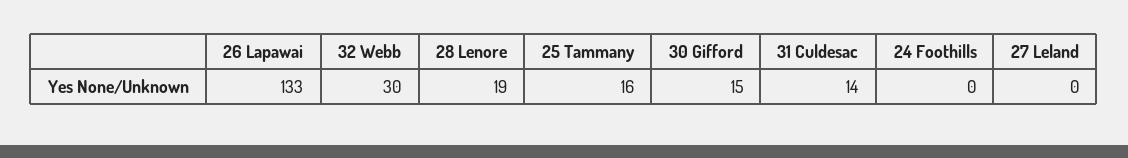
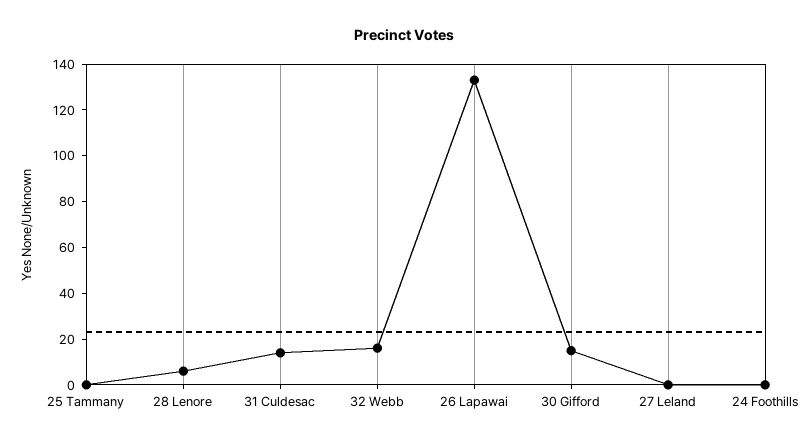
  {
    "26 Lapawai": 133,
-   "32 Webb": 30,
+   "32 Webb": 15,
-   "28 Lenore": 19,
+   "28 Lenore": 5,
-   "25 Tammany": 16,
+   "25 Tammany": 0,
    "30 Gifford": 15,
    "31 Culdesac": 14,
    "24 Foothills": 0,
    "27 Leland": 0
  }

